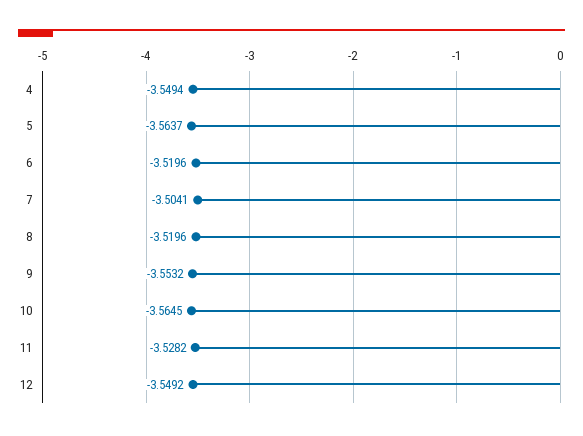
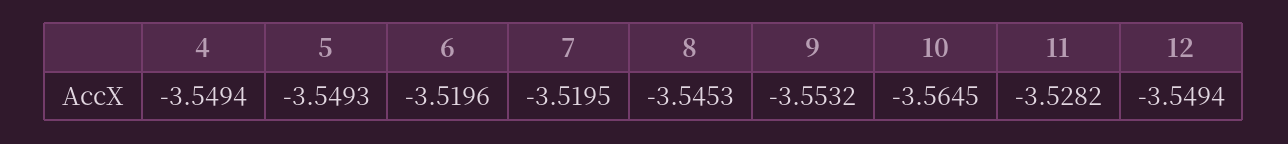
  {
    "4": -3.5494,
-   "5": -3.5637,
+   "5": -3.5493,
    "6": -3.5196,
-   "7": -3.5041,
+   "7": -3.5195,
-   "8": -3.5196,
+   "8": -3.5453,
    "9": -3.5532,
    "10": -3.5645,
    "11": -3.5282,
-   "12": -3.5492
+   "12": -3.5494
  }

